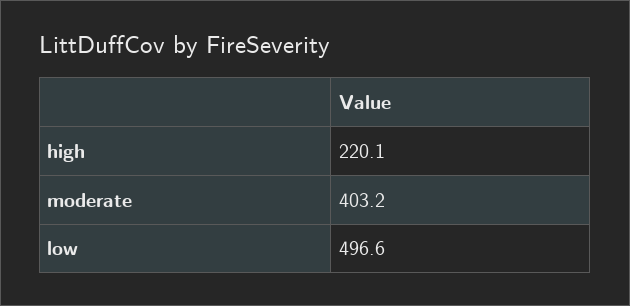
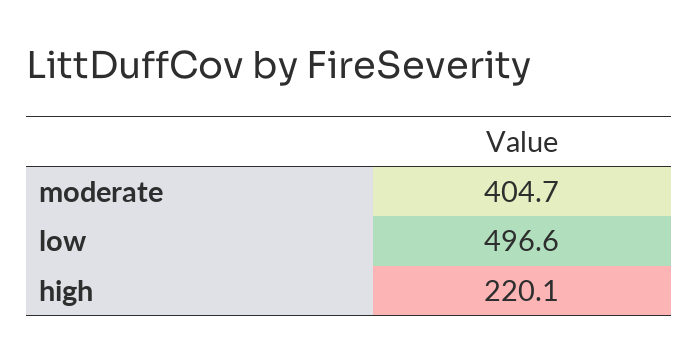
  {
    "high": 220.1,
-   "moderate": 403.2,
+   "moderate": 404.7,
    "low": 496.6
  }

